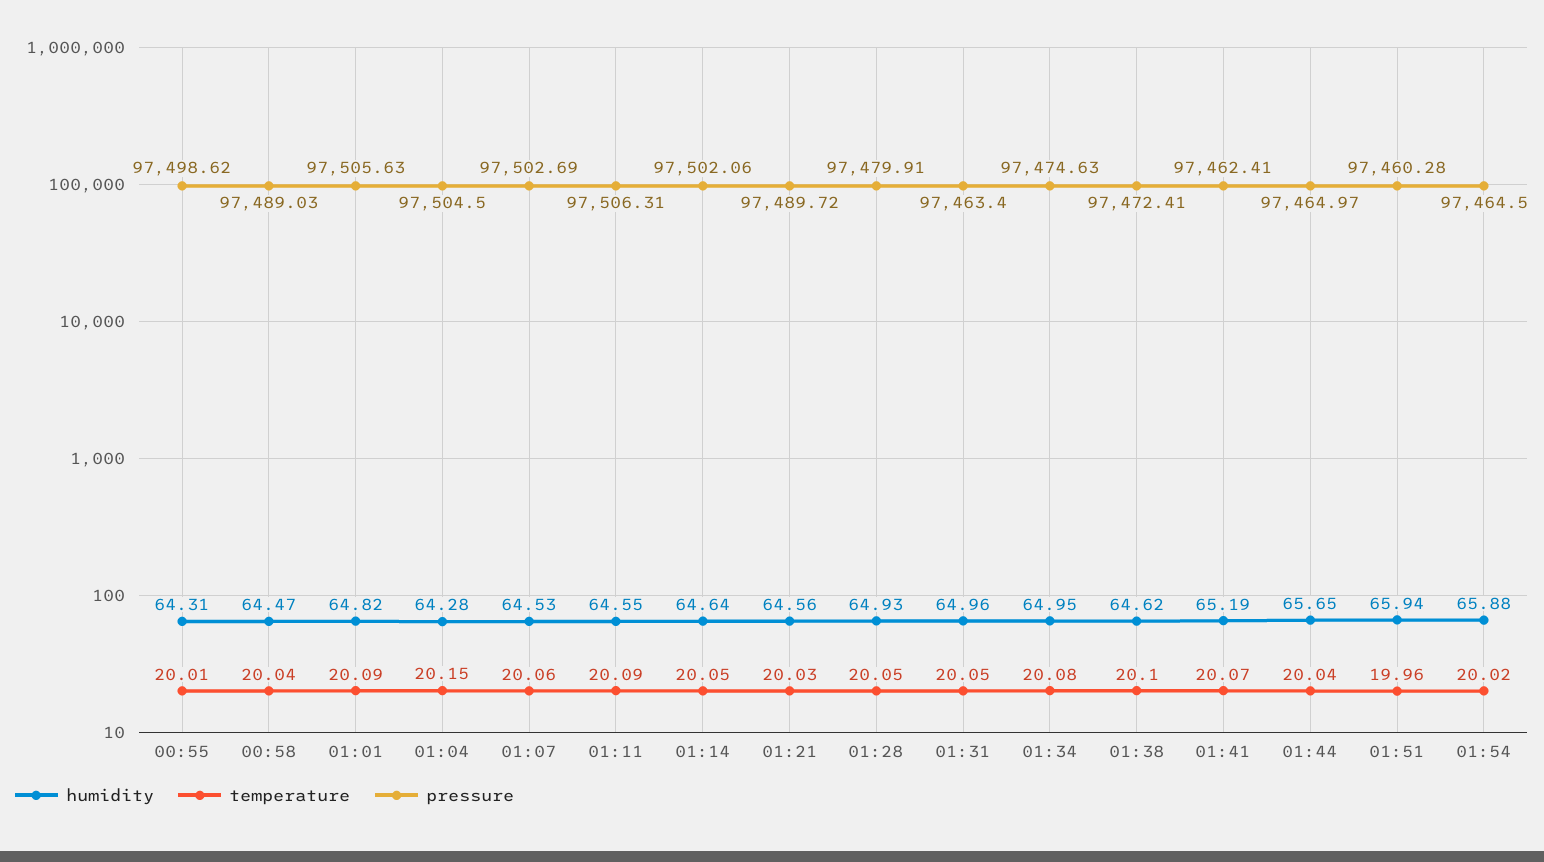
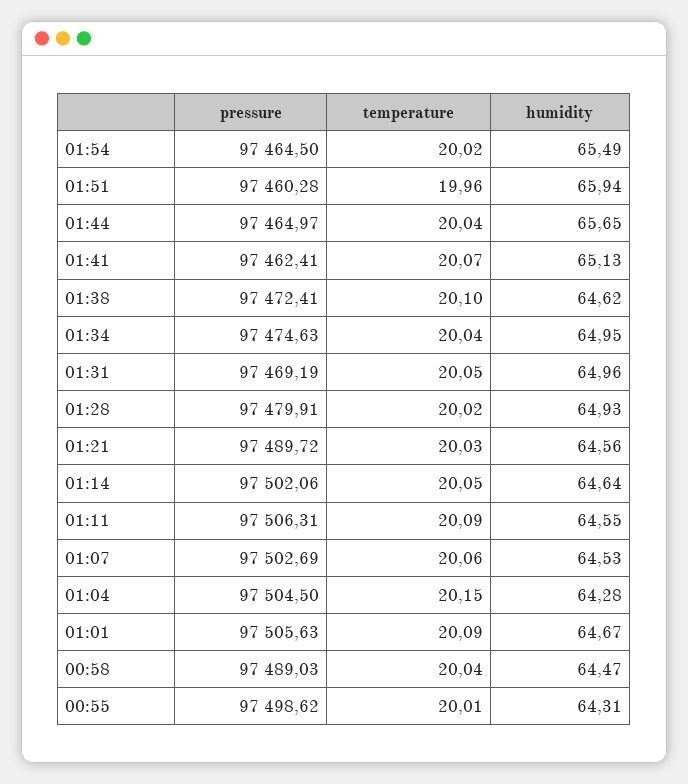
  {
    "humidity": {
      "00:55": 64.31,
      "00:58": 64.47,
-     "01:01": 64.82,
+     "01:01": 64.67,
      "01:04": 64.28,
      "01:07": 64.53,
      "01:11": 64.55,
      "01:14": 64.64,
      "01:21": 64.56,
      "01:28": 64.93,
      "01:31": 64.96,
      "01:34": 64.95,
      "01:38": 64.62,
-     "01:41": 65.19,
+     "01:41": 65.13,
      "01:44": 65.65,
      "01:51": 65.94,
-     "01:54": 65.88
+     "01:54": 65.49
    },
    "temperature": {
      "00:55": 20.01,
      "00:58": 20.04,
      "01:01": 20.09,
      "01:04": 20.15,
      "01:07": 20.06,
      "01:11": 20.09,
      "01:14": 20.05,
      "01:21": 20.03,
-     "01:28": 20.05,
+     "01:28": 20.02,
      "01:31": 20.05,
-     "01:34": 20.08,
+     "01:34": 20.04,
      "01:38": 20.1,
      "01:41": 20.07,
      "01:44": 20.04,
      "01:51": 19.96,
      "01:54": 20.02
    },
    "pressure": {
      "00:55": 97498.62,
      "00:58": 97489.03,
      "01:01": 97505.63,
      "01:04": 97504.5,
      "01:07": 97502.69,
      "01:11": 97506.31,
      "01:14": 97502.06,
      "01:21": 97489.72,
      "01:28": 97479.91,
-     "01:31": 97463.4,
+     "01:31": 97469.19,
      "01:34": 97474.63,
      "01:38": 97472.41,
      "01:41": 97462.41,
      "01:44": 97464.97,
      "01:51": 97460.28,
      "01:54": 97464.5
    }
  }

